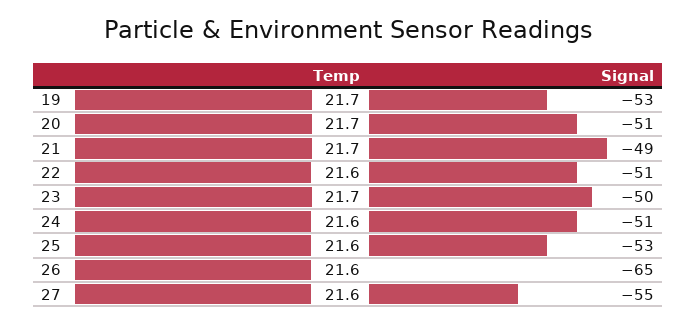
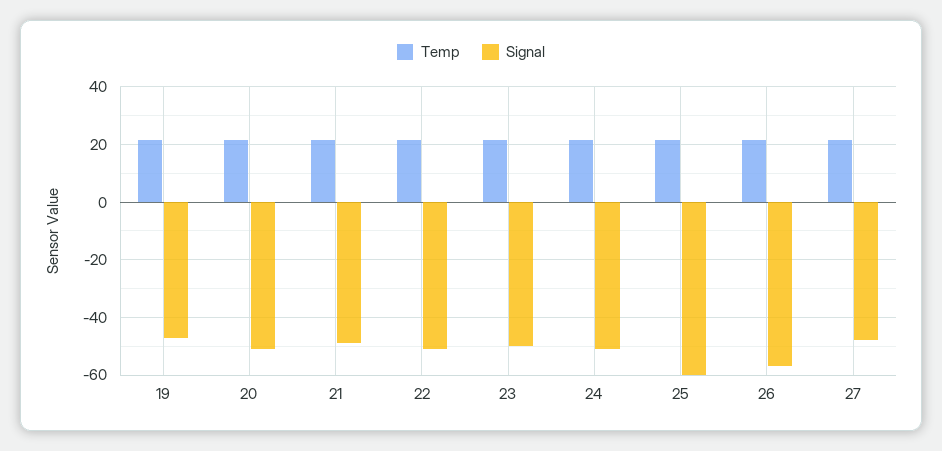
  {
    "Temp": {
      "19": 21.7,
      "20": 21.7,
      "21": 21.7,
      "22": 21.6,
      "23": 21.7,
      "24": 21.6,
      "25": 21.6,
      "26": 21.6,
      "27": 21.6
    },
    "Signal": {
-     "19": -53,
+     "19": -47.5,
      "20": -51,
      "21": -49,
      "22": -51,
      "23": -50,
      "24": -51,
-     "25": -53,
+     "25": -60,
-     "26": -65,
+     "26": -57.5,
-     "27": -55
+     "27": -47.5
    }
  }

